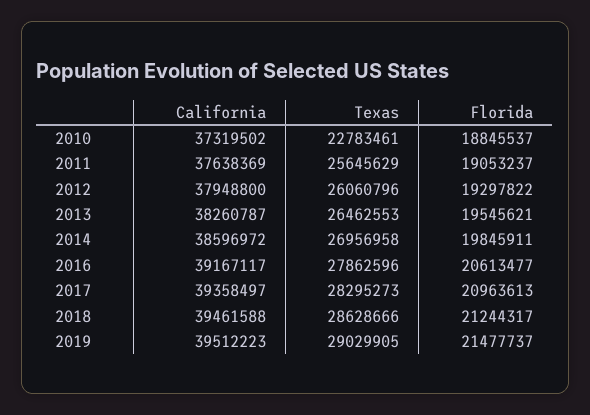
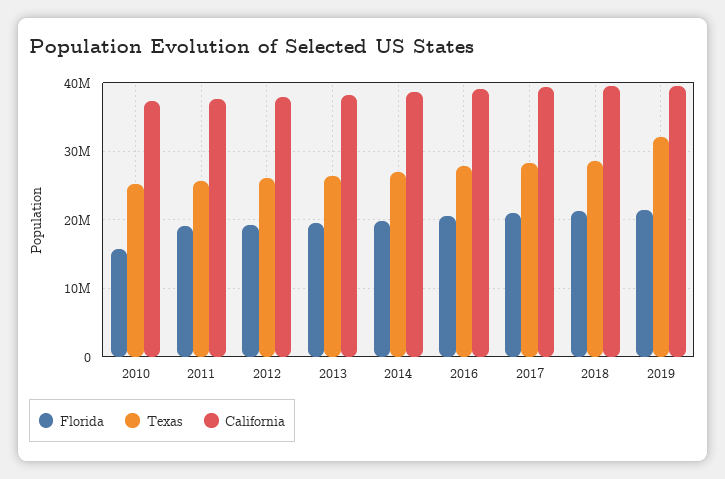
  {
    "California": {
      "2010": 37319502,
      "2011": 37638369,
      "2012": 37948800,
      "2013": 38260787,
      "2014": 38596972,
      "2016": 39167117,
      "2017": 39358497,
      "2018": 39461588,
      "2019": 39512223
    },
    "Texas": {
-     "2010": 22783461,
+     "2010": 25000000,
      "2011": 25645629,
      "2012": 26060796,
      "2013": 26462553,
      "2014": 26956958,
      "2016": 27862596,
      "2017": 28295273,
      "2018": 28628666,
-     "2019": 29029905
+     "2019": 32000000
    },
    "Florida": {
-     "2010": 18845537,
+     "2010": 16000000,
      "2011": 19053237,
      "2012": 19297822,
      "2013": 19545621,
      "2014": 19845911,
      "2016": 20613477,
      "2017": 20963613,
      "2018": 21244317,
      "2019": 21477737
    }
  }

